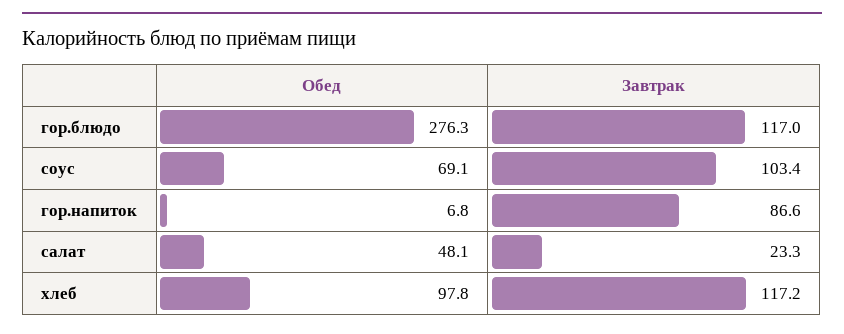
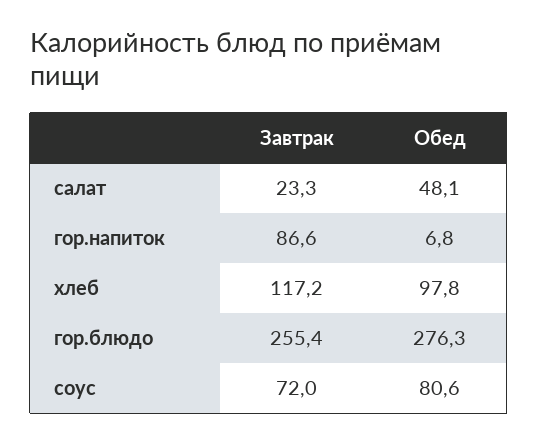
  {
    "Обед": {
      "гор.блюдо": 276.3,
-     "соус": 69.1,
+     "соус": 80.6,
      "гор.напиток": 6.8,
      "салат": 48.1,
      "хлеб": 97.8
    },
    "Завтрак": {
-     "гор.блюдо": 117,
+     "гор.блюдо": 255.4,
-     "соус": 103.4,
+     "соус": 72,
      "гор.напиток": 86.6,
      "салат": 23.3,
      "хлеб": 117.2
    }
  }

